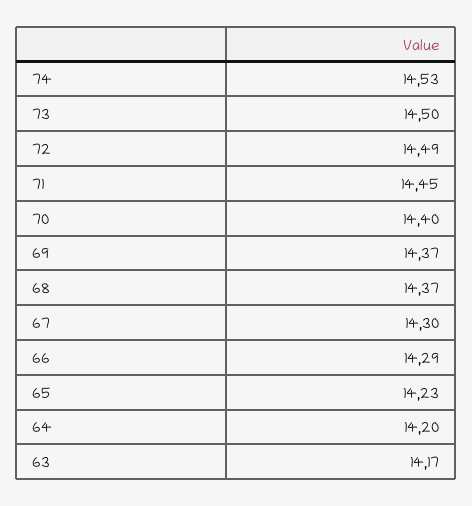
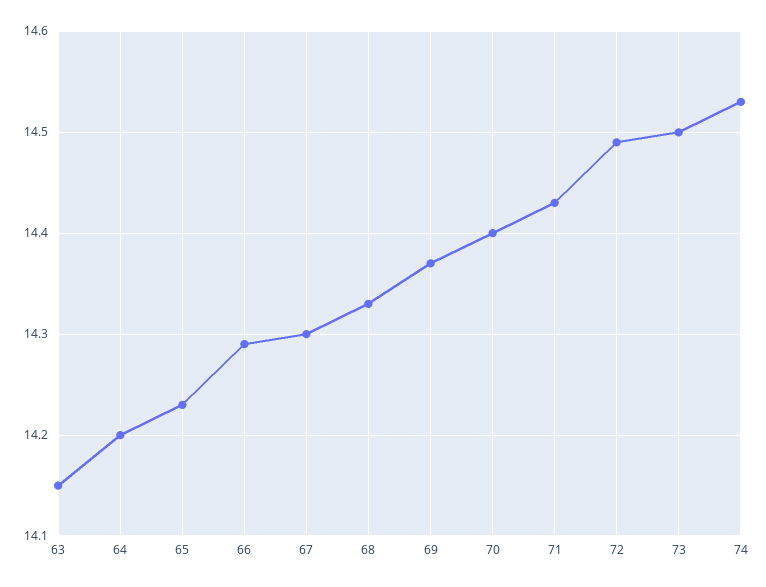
  {
    "74": 14.53,
    "73": 14.5,
    "72": 14.49,
-   "71": 14.45,
+   "71": 14.43,
    "70": 14.4,
    "69": 14.37,
-   "68": 14.37,
+   "68": 14.33,
    "67": 14.3,
    "66": 14.29,
    "65": 14.23,
    "64": 14.2,
-   "63": 14.17
+   "63": 14.15
  }

